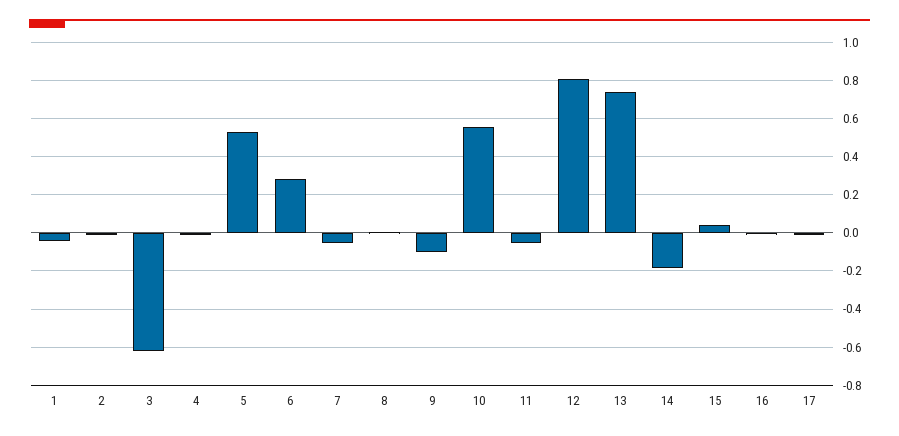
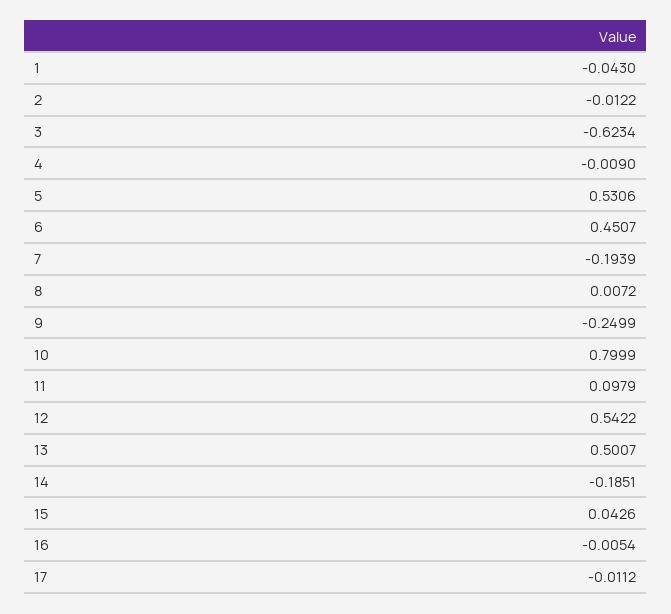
  {
    "1": -0.043,
    "2": -0.0122,
    "3": -0.6234,
    "4": -0.009,
    "5": 0.5306,
-   "6": 0.3,
+   "6": 0.4507,
-   "7": -0.05,
+   "7": -0.1939,
    "8": 0.0072,
-   "9": -0.1,
+   "9": -0.2499,
-   "10": 0.55,
+   "10": 0.7999,
-   "11": -0.05,
+   "11": 0.0979,
-   "12": 0.8,
+   "12": 0.5422,
-   "13": 0.75,
+   "13": 0.5007,
    "14": -0.1851,
    "15": 0.0426,
    "16": -0.0054,
    "17": -0.0112
  }

